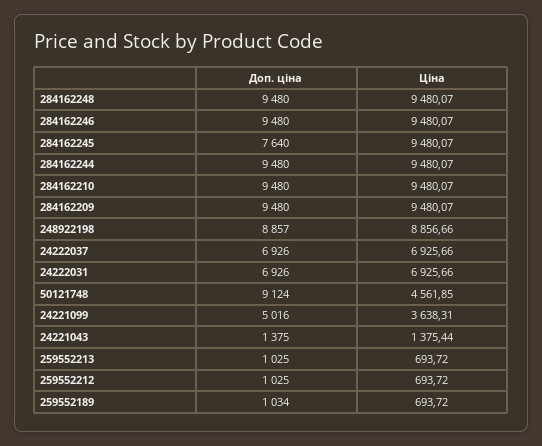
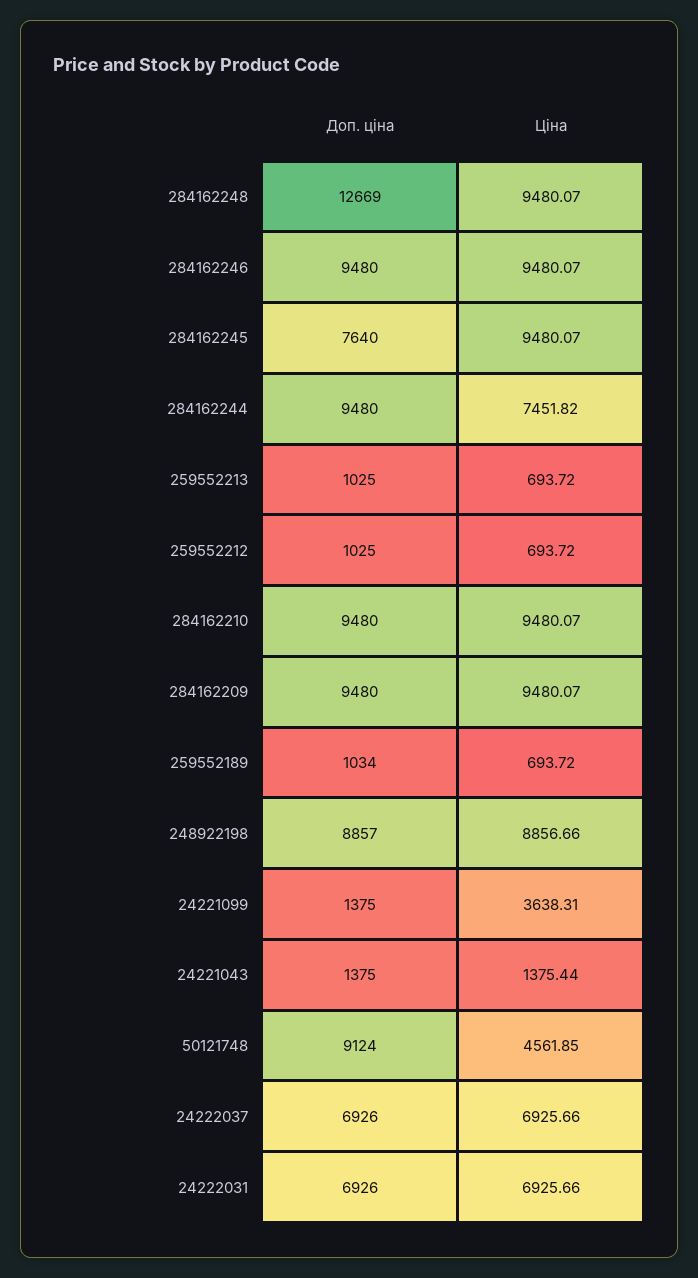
  {
    "Доп. ціна": {
-     "284162248": 9480,
+     "284162248": 12669,
      "284162246": 9480,
      "284162245": 7640,
      "284162244": 9480,
      "284162210": 9480,
      "284162209": 9480,
      "248922198": 8857,
      "24222037": 6926,
      "24222031": 6926,
      "50121748": 9124,
-     "24221099": 5016,
+     "24221099": 1375,
      "24221043": 1375,
      "259552213": 1025,
      "259552212": 1025,
      "259552189": 1034
    },
    "Ціна": {
      "284162248": 9480.07,
      "284162246": 9480.07,
      "284162245": 9480.07,
-     "284162244": 9480.07,
+     "284162244": 7451.82,
      "284162210": 9480.07,
      "284162209": 9480.07,
      "248922198": 8856.66,
      "24222037": 6925.66,
      "24222031": 6925.66,
      "50121748": 4561.85,
      "24221099": 3638.31,
      "24221043": 1375.44,
      "259552213": 693.72,
      "259552212": 693.72,
      "259552189": 693.72
    }
  }

